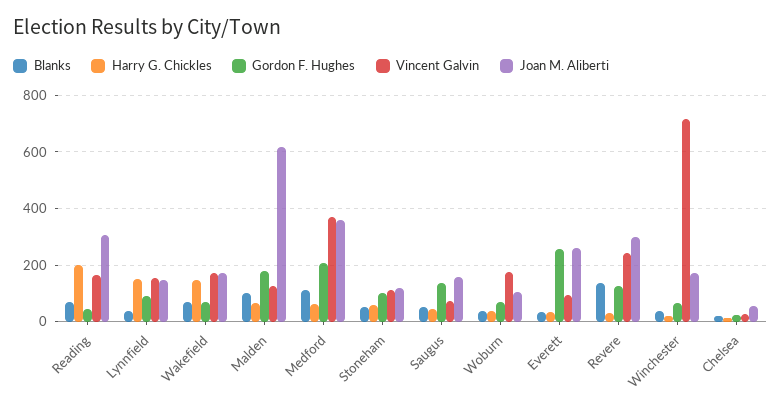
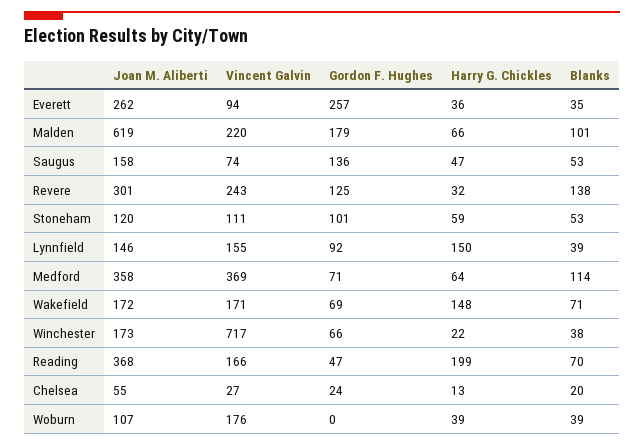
  {
    "Blanks": {
      "Reading": 70,
      "Lynnfield": 39,
      "Wakefield": 71,
      "Malden": 101,
      "Medford": 114,
      "Stoneham": 53,
      "Saugus": 53,
      "Woburn": 39,
      "Everett": 35,
      "Revere": 138,
      "Winchester": 38,
      "Chelsea": 20
    },
    "Harry G. Chickles": {
      "Reading": 199,
      "Lynnfield": 150,
      "Wakefield": 148,
      "Malden": 66,
      "Medford": 64,
      "Stoneham": 59,
      "Saugus": 47,
      "Woburn": 39,
      "Everett": 36,
      "Revere": 32,
      "Winchester": 22,
      "Chelsea": 13
    },
    "Gordon F. Hughes": {
      "Reading": 47,
      "Lynnfield": 92,
      "Wakefield": 69,
      "Malden": 179,
-     "Medford": 200,
+     "Medford": 71,
      "Stoneham": 101,
      "Saugus": 136,
-     "Woburn": 75,
+     "Woburn": 0,
      "Everett": 257,
      "Revere": 125,
      "Winchester": 66,
      "Chelsea": 24
    },
    "Vincent Galvin": {
      "Reading": 166,
      "Lynnfield": 155,
      "Wakefield": 171,
-     "Malden": 125,
+     "Malden": 220,
      "Medford": 369,
      "Stoneham": 111,
      "Saugus": 74,
      "Woburn": 176,
      "Everett": 94,
      "Revere": 243,
      "Winchester": 717,
      "Chelsea": 27
    },
    "Joan M. Aliberti": {
-     "Reading": 300,
+     "Reading": 368,
      "Lynnfield": 146,
      "Wakefield": 172,
      "Malden": 619,
      "Medford": 358,
      "Stoneham": 120,
      "Saugus": 158,
      "Woburn": 107,
      "Everett": 262,
      "Revere": 301,
      "Winchester": 173,
      "Chelsea": 55
    }
  }

